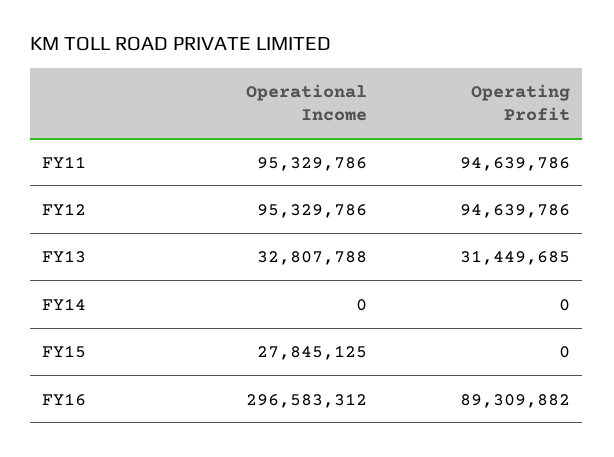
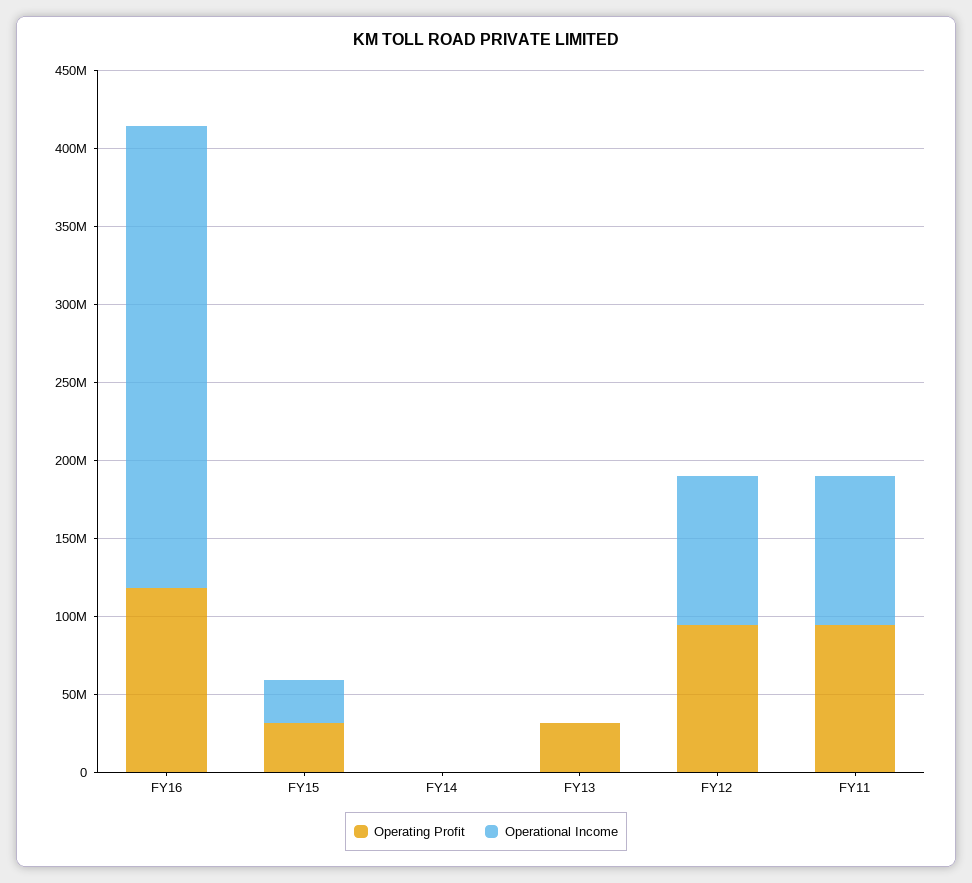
  {
    "Operational Income": {
      "FY11": 95329786,
      "FY12": 95329786,
-     "FY13": 32807788,
+     "FY13": 0,
      "FY14": 0,
      "FY15": 27845125,
      "FY16": 296583312
    },
    "Operating Profit": {
      "FY11": 94639786,
      "FY12": 94639786,
      "FY13": 31449685,
      "FY14": 0,
-     "FY15": 0,
+     "FY15": 30000000,
-     "FY16": 89309882
+     "FY16": 120000000
    }
  }

